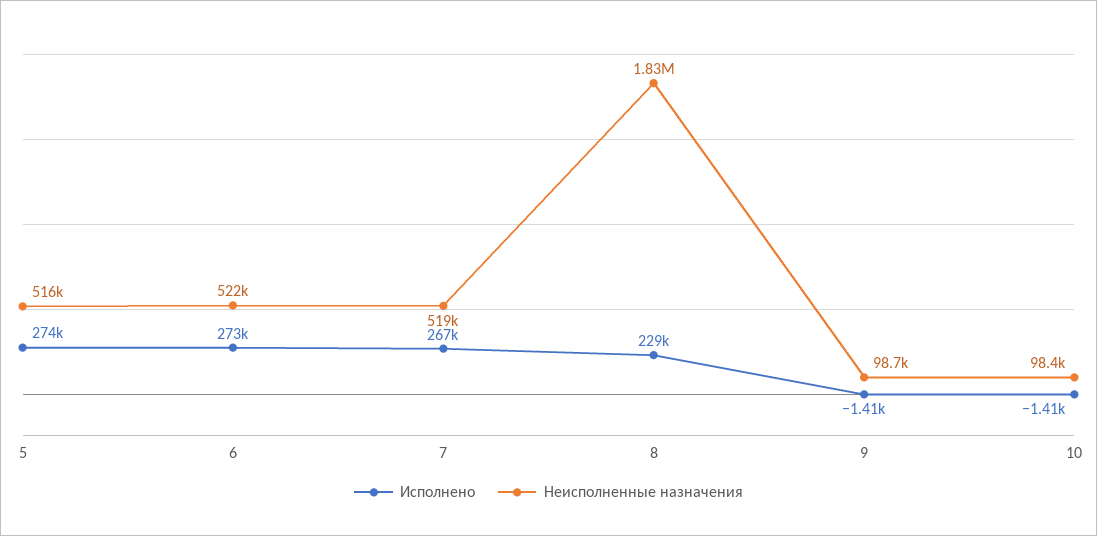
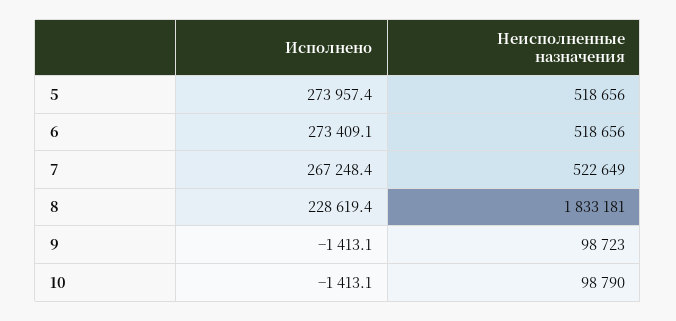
  {
    "Исполнено": {
      "5": 273957.4,
      "6": 273409.1,
      "7": 267248.4,
      "8": 228619.4,
      "9": -1413.1,
      "10": -1413.1
    },
    "Неисполненные назначения": {
-     "5": 516000,
+     "5": 518656,
-     "6": 522000,
+     "6": 518656,
-     "7": 519000,
+     "7": 522649,
      "8": 1833181,
      "9": 98723,
-     "10": 98400
+     "10": 98790
    }
  }

